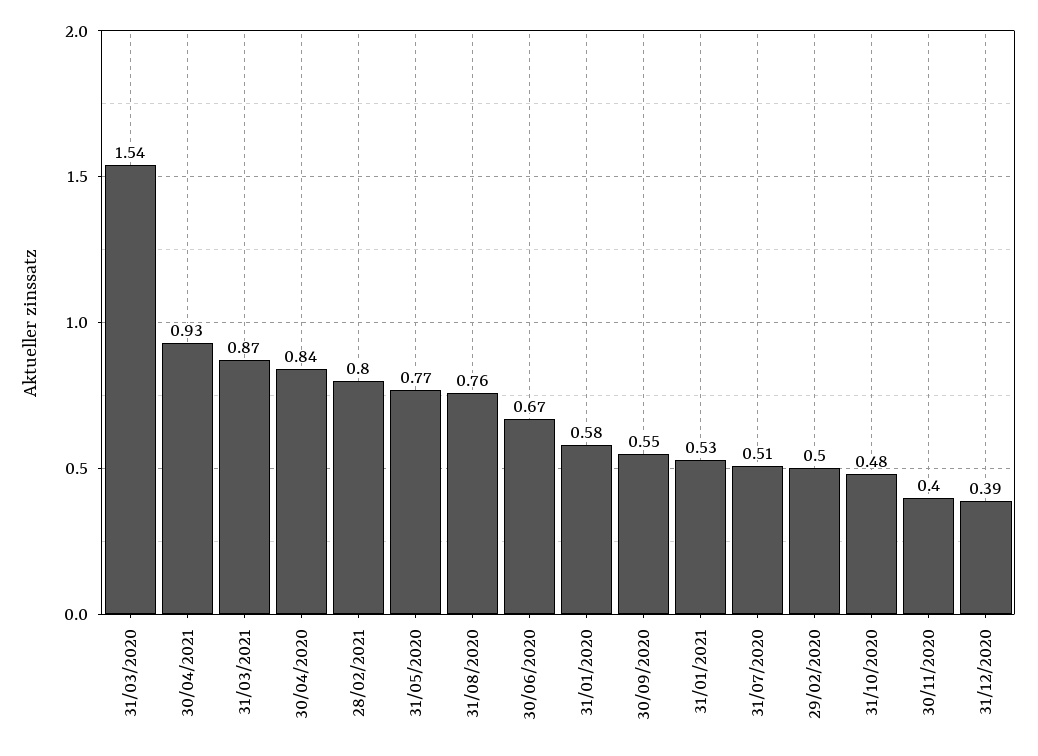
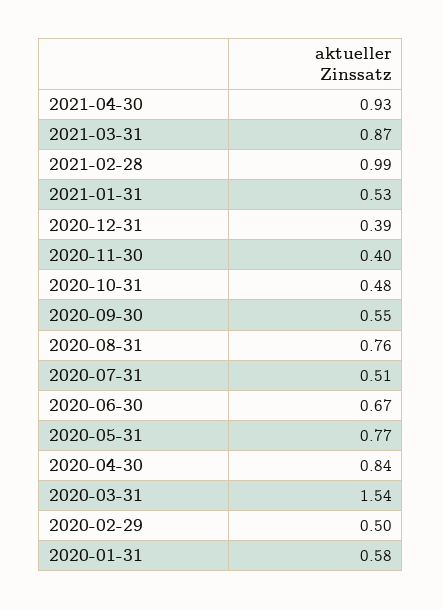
  {
    "31/03/2020": 1.54,
    "30/04/2021": 0.93,
    "31/03/2021": 0.87,
    "30/04/2020": 0.84,
-   "28/02/2021": 0.8,
+   "28/02/2021": 0.99,
    "31/05/2020": 0.77,
    "31/08/2020": 0.76,
    "30/06/2020": 0.67,
    "31/01/2020": 0.58,
    "30/09/2020": 0.55,
    "31/01/2021": 0.53,
    "31/07/2020": 0.51,
    "29/02/2020": 0.5,
    "31/10/2020": 0.48,
    "30/11/2020": 0.4,
    "31/12/2020": 0.39
  }

